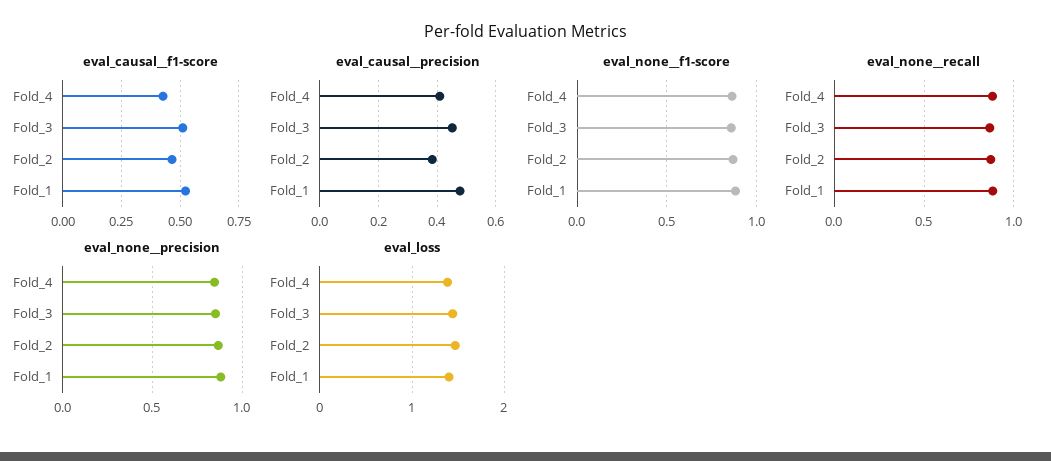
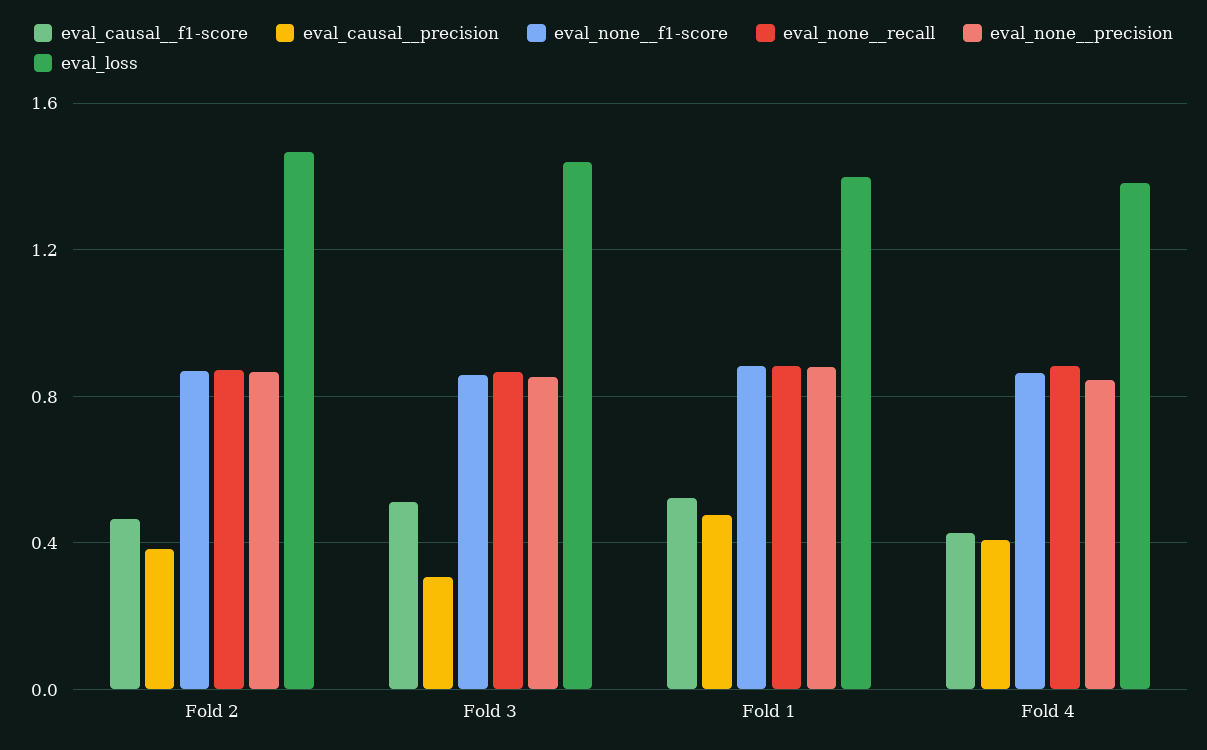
  {
    "eval_causal__f1-score": {
      "Fold_4": 0.45,
      "Fold_3": 0.5,
      "Fold_2": 0.45,
      "Fold_1": 0.5
    },
    "eval_causal__precision": {
      "Fold_4": 0.4,
-     "Fold_3": 0.45,
+     "Fold_3": 0.3,
      "Fold_2": 0.375,
      "Fold_1": 0.475
    },
    "eval_none__f1-score": {
      "Fold_4": 0.85,
      "Fold_3": 0.85,
      "Fold_2": 0.85,
      "Fold_1": 0.9
    },
    "eval_none__recall": {
      "Fold_4": 0.9,
      "Fold_3": 0.85,
      "Fold_2": 0.85,
      "Fold_1": 0.9
    },
    "eval_none__precision": {
      "Fold_4": 0.85,
      "Fold_3": 0.85,
      "Fold_2": 0.85,
      "Fold_1": 0.9
    },
    "eval_loss": {
      "Fold_4": 1.4,
      "Fold_3": 1.45,
      "Fold_2": 1.45,
      "Fold_1": 1.4
    }
  }

